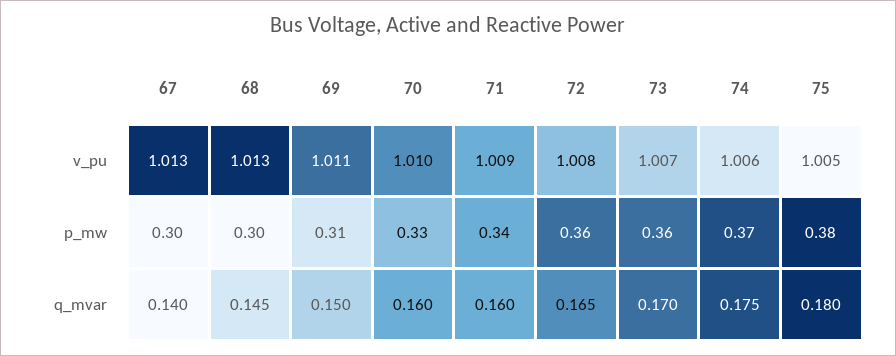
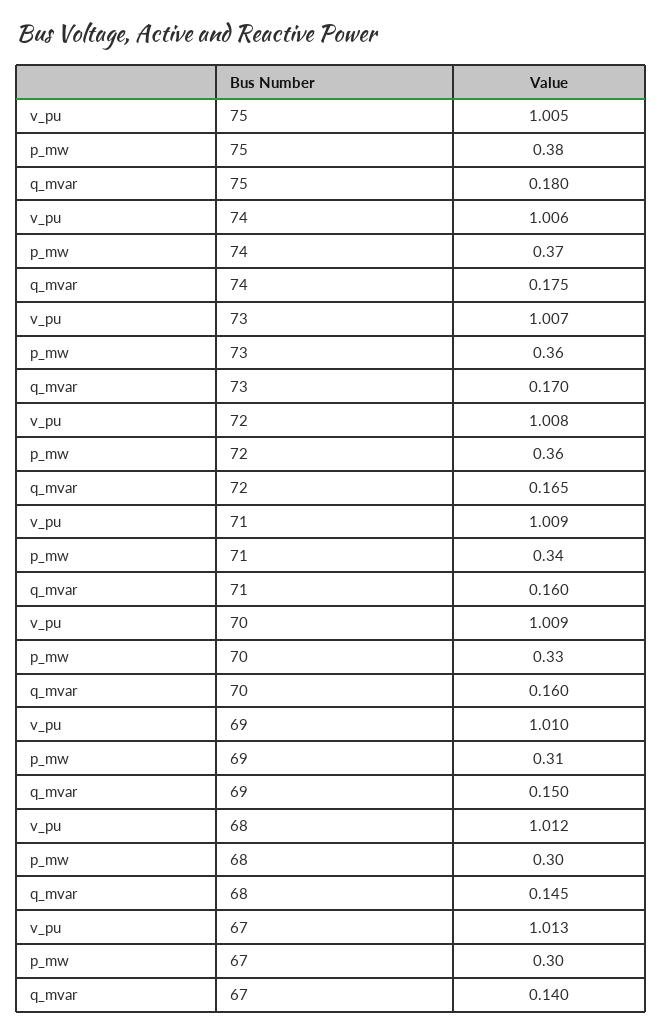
  {
    "67": {
      "v_pu": 1.013,
      "p_mw": 0.3,
      "q_mvar": 0.14
    },
    "68": {
-     "v_pu": 1.013,
+     "v_pu": 1.012,
      "p_mw": 0.3,
      "q_mvar": 0.145
    },
    "69": {
-     "v_pu": 1.011,
+     "v_pu": 1.01,
      "p_mw": 0.31,
      "q_mvar": 0.15
    },
    "70": {
-     "v_pu": 1.01,
+     "v_pu": 1.009,
      "p_mw": 0.33,
      "q_mvar": 0.16
    },
    "71": {
      "v_pu": 1.009,
      "p_mw": 0.34,
      "q_mvar": 0.16
    },
    "72": {
      "v_pu": 1.008,
      "p_mw": 0.36,
      "q_mvar": 0.165
    },
    "73": {
      "v_pu": 1.007,
      "p_mw": 0.36,
      "q_mvar": 0.17
    },
    "74": {
      "v_pu": 1.006,
      "p_mw": 0.37,
      "q_mvar": 0.175
    },
    "75": {
      "v_pu": 1.005,
      "p_mw": 0.38,
      "q_mvar": 0.18
    }
  }

